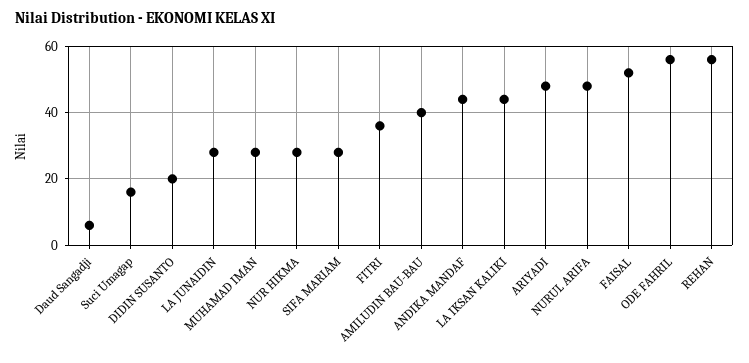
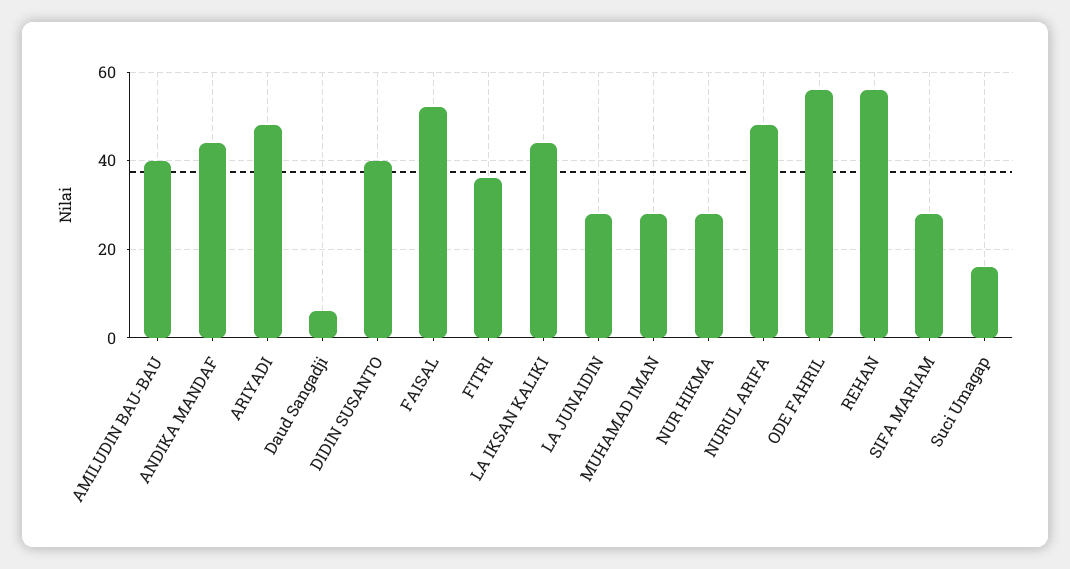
  {
    "Daud Sangadji": 5,
    "Suci Umagap": 15,
-   "DIDIN SUSANTO": 20,
+   "DIDIN SUSANTO": 40,
    "LA JUNAIDIN": 30,
    "MUHAMAD IMAN": 30,
    "NUR HIKMA": 30,
    "SIFA MARIAM": 30,
    "FITRI": 35,
    "AMILUDIN BAU-BAU": 40,
    "ANDIKA MANDAF": 45,
    "LA IKSAN KALIKI": 45,
    "ARIYADI": 50,
    "NURUL ARIFA": 50,
    "FAISAL": 50,
    "ODE FAHRIL": 55,
    "REHAN": 55
  }

